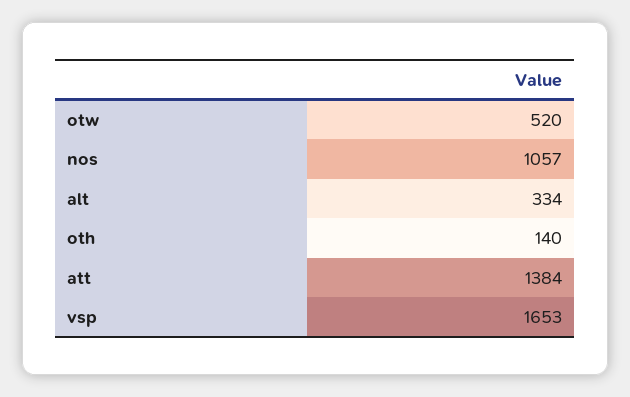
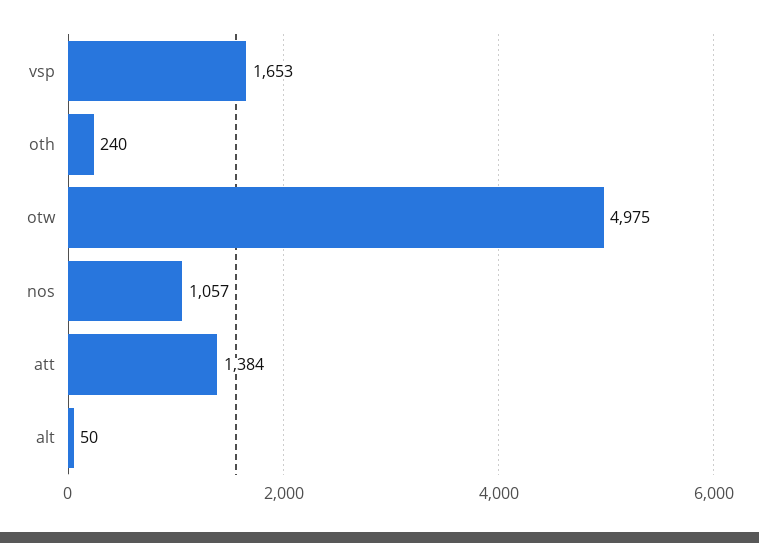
  {
-   "otw": 520,
+   "otw": 4975,
    "nos": 1057,
-   "alt": 334,
+   "alt": 50,
-   "oth": 140,
+   "oth": 240,
    "att": 1384,
    "vsp": 1653
  }

